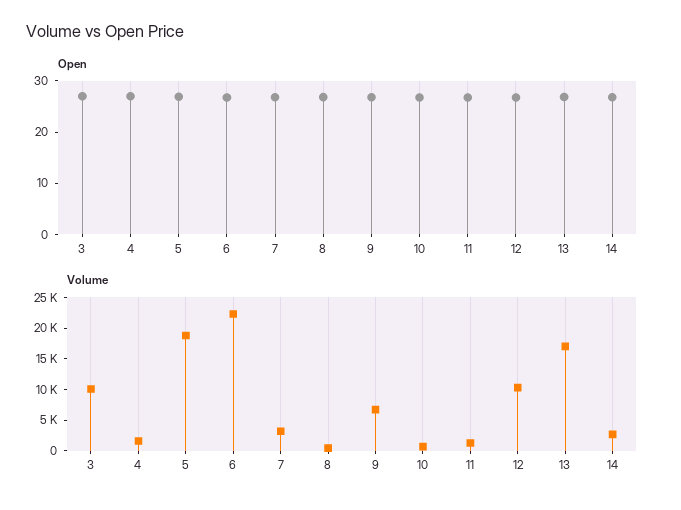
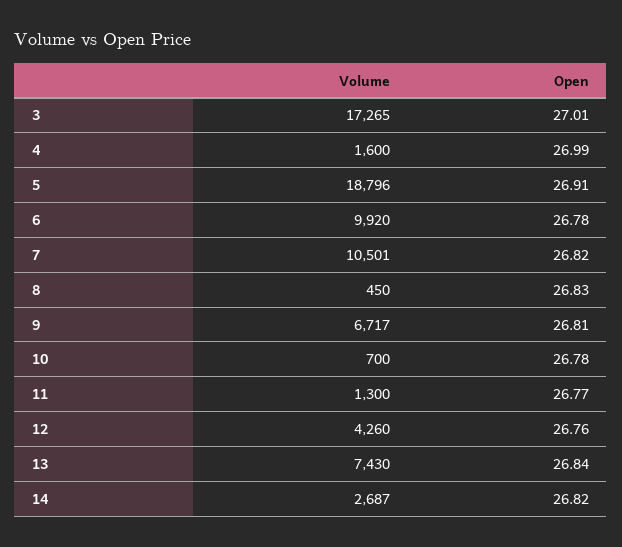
  {
    "Open": {
      "3": 27.01,
      "4": 26.99,
      "5": 26.91,
      "6": 26.78,
      "7": 26.82,
      "8": 26.83,
      "9": 26.81,
      "10": 26.78,
      "11": 26.77,
      "12": 26.76,
      "13": 26.84,
      "14": 26.82
    },
    "Volume": {
-     "3": 10000,
+     "3": 17265,
      "4": 1600,
      "5": 18796,
-     "6": 22500,
+     "6": 9920,
-     "7": 2500,
+     "7": 10501,
      "8": 450,
      "9": 6717,
      "10": 700,
      "11": 1300,
-     "12": 10000,
+     "12": 4260,
-     "13": 17500,
+     "13": 7430,
      "14": 2687
    }
  }

